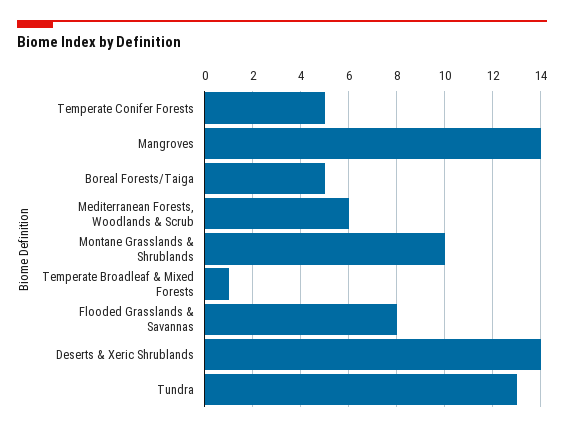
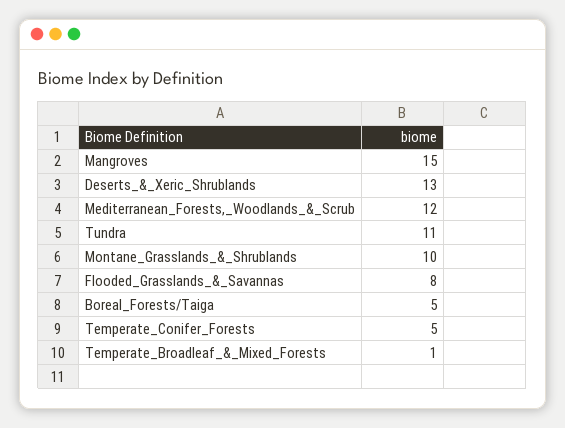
  {
    "Temperate Conifer Forests": 5,
-   "Mangroves": 14,
+   "Mangroves": 15,
    "Boreal Forests/Taiga": 5,
-   "Mediterranean Forests, Woodlands & Scrub": 6,
+   "Mediterranean Forests, Woodlands & Scrub": 12,
    "Montane Grasslands & Shrublands": 10,
    "Temperate Broadleaf & Mixed Forests": 1,
    "Flooded Grasslands & Savannas": 8,
-   "Deserts & Xeric Shrublands": 14,
+   "Deserts & Xeric Shrublands": 13,
-   "Tundra": 13
+   "Tundra": 11
  }

